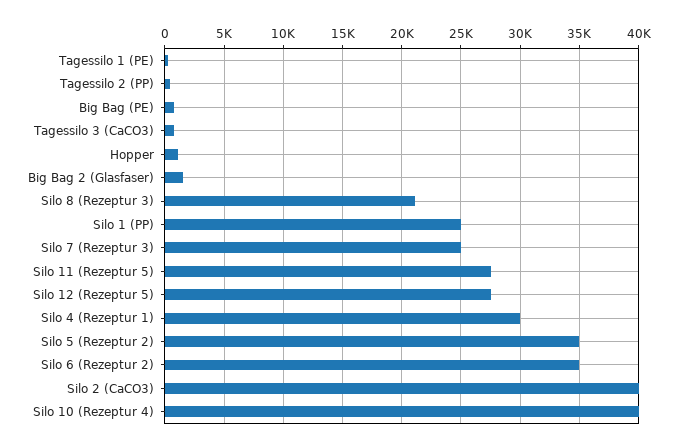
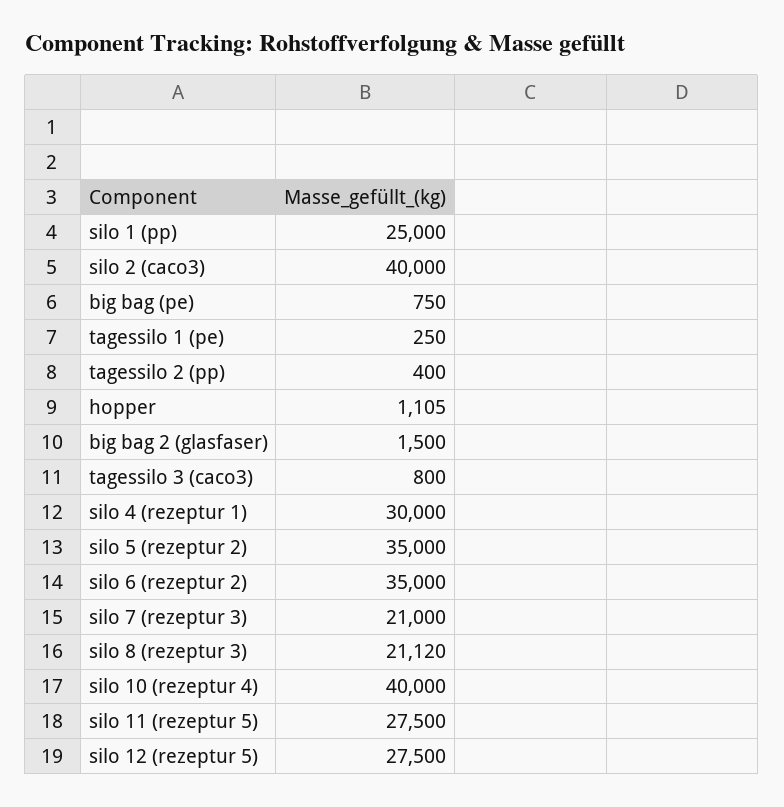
  {
    "Tagessilo 1 (PE)": 250,
    "Tagessilo 2 (PP)": 400,
    "Big Bag (PE)": 750,
    "Tagessilo 3 (CaCO3)": 800,
    "Hopper": 1105,
    "Big Bag 2 (Glasfaser)": 1500,
    "Silo 8 (Rezeptur 3)": 21120,
    "Silo 1 (PP)": 25000,
-   "Silo 7 (Rezeptur 3)": 25000,
+   "Silo 7 (Rezeptur 3)": 21000,
    "Silo 11 (Rezeptur 5)": 27500,
    "Silo 12 (Rezeptur 5)": 27500,
    "Silo 4 (Rezeptur 1)": 30000,
    "Silo 5 (Rezeptur 2)": 35000,
    "Silo 6 (Rezeptur 2)": 35000,
    "Silo 2 (CaCO3)": 40000,
    "Silo 10 (Rezeptur 4)": 40000
  }

